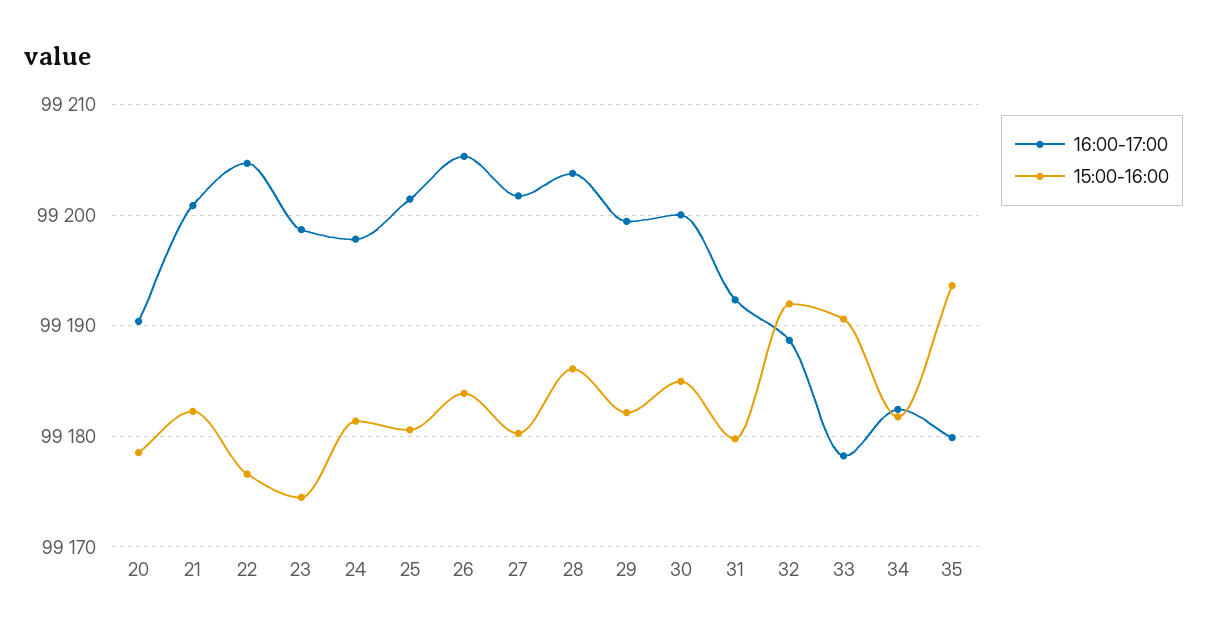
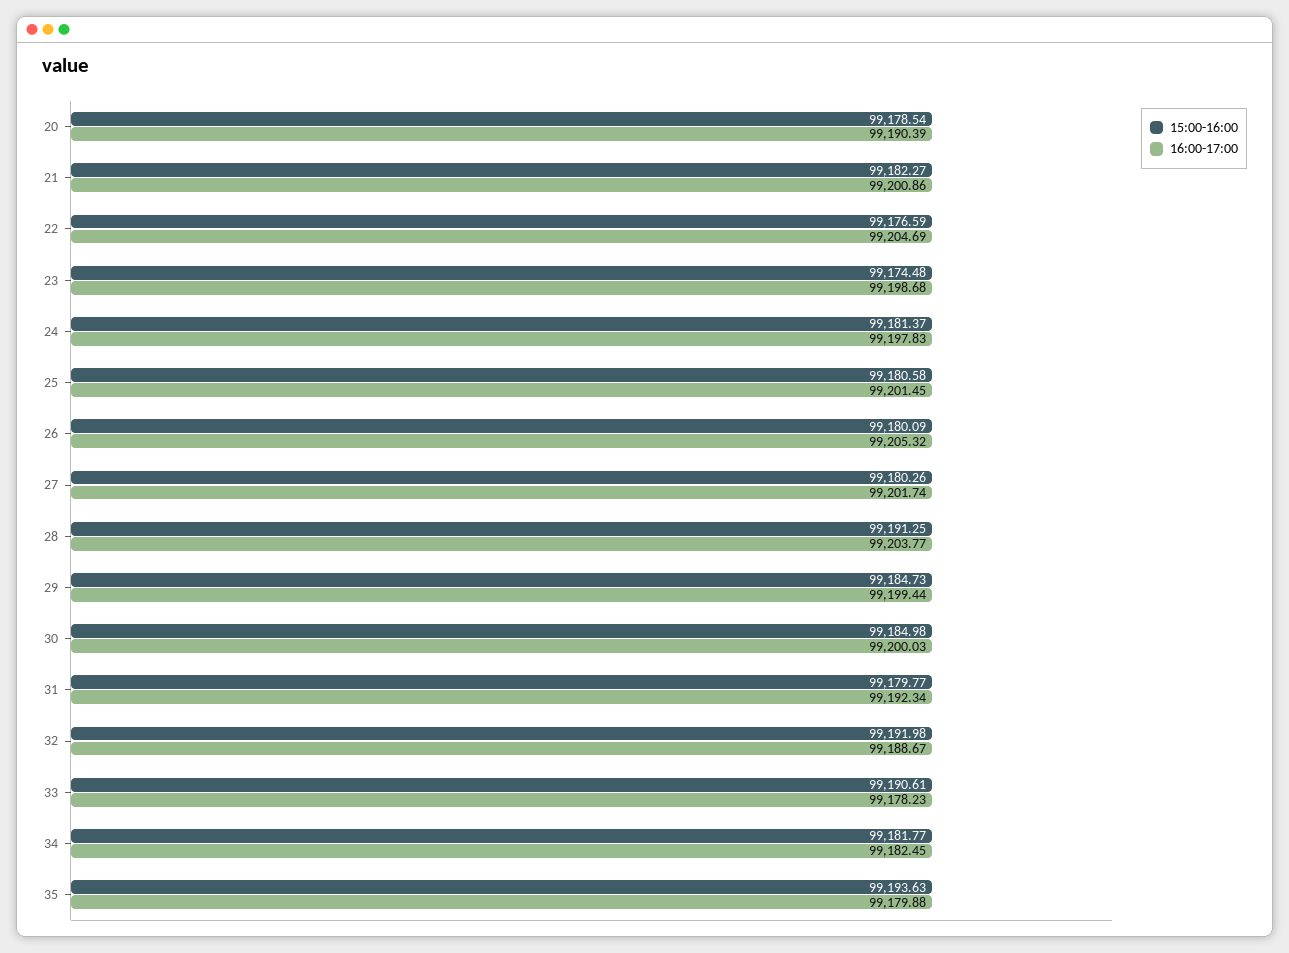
  {
    "16:00-17:00": {
      "20": 99190.39,
      "21": 99200.86,
      "22": 99204.69,
      "23": 99198.68,
      "24": 99197.83,
      "25": 99201.45,
      "26": 99205.32,
      "27": 99201.74,
      "28": 99203.77,
      "29": 99199.44,
      "30": 99200.03,
      "31": 99192.34,
      "32": 99188.67,
      "33": 99178.23,
      "34": 99182.45,
      "35": 99179.88
    },
    "15:00-16:00": {
      "20": 99178.54,
      "21": 99182.27,
      "22": 99176.59,
      "23": 99174.48,
      "24": 99181.37,
      "25": 99180.58,
-     "26": 99184,
+     "26": 99180.09,
      "27": 99180.26,
-     "28": 99186,
+     "28": 99191.25,
-     "29": 99182,
+     "29": 99184.73,
      "30": 99184.98,
      "31": 99179.77,
      "32": 99191.98,
      "33": 99190.61,
      "34": 99181.77,
      "35": 99193.63
    }
  }

